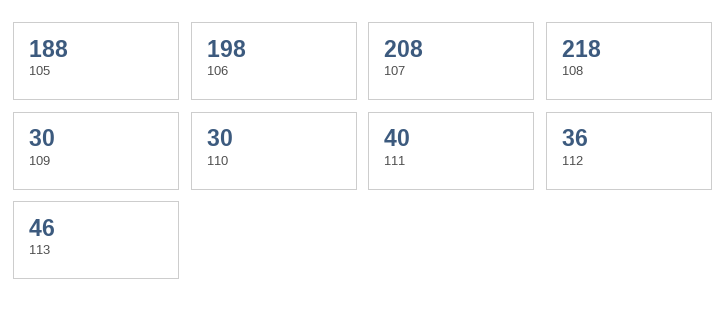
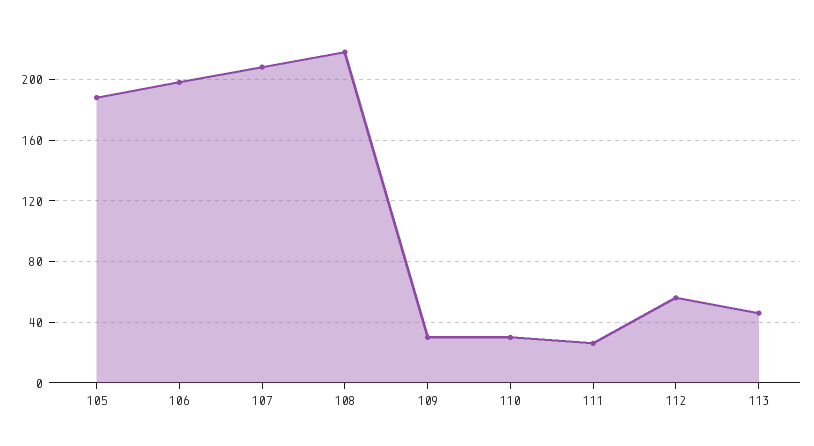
  {
    "105": 188,
    "106": 198,
    "107": 208,
    "108": 218,
    "109": 30,
    "110": 30,
-   "111": 40,
+   "111": 25,
-   "112": 36,
+   "112": 55,
    "113": 46
  }

